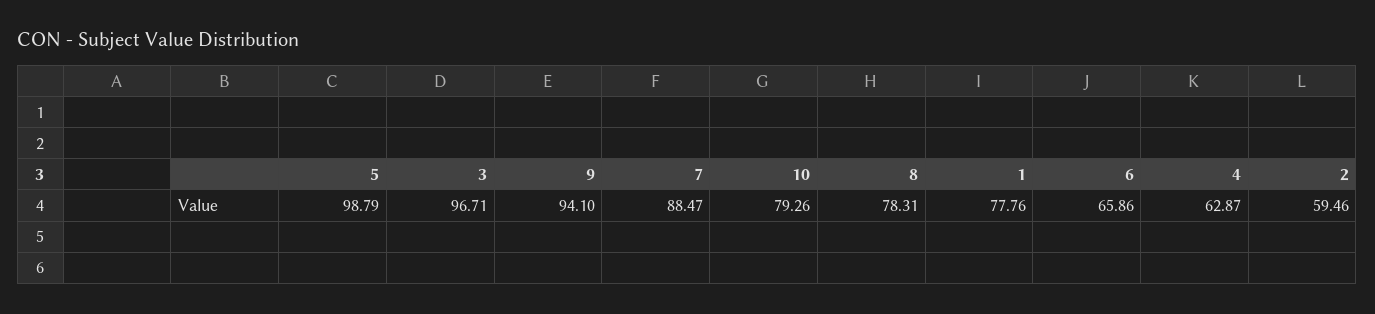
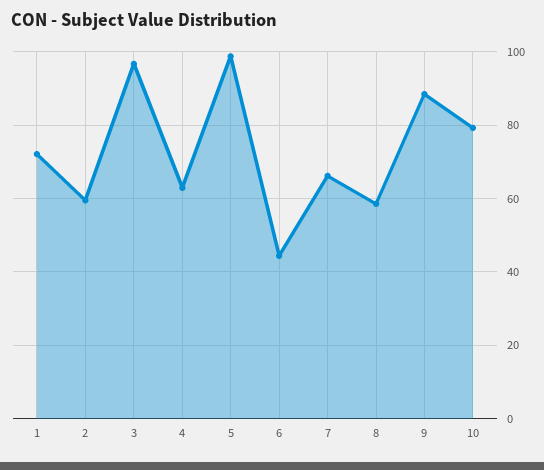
  {
    "5": 98.79,
    "3": 96.71,
-   "9": 94.1,
+   "9": 88,
-   "7": 88.47,
+   "7": 66,
    "10": 79.26,
-   "8": 78.31,
+   "8": 58,
-   "1": 77.76,
+   "1": 72,
-   "6": 65.86,
+   "6": 44,
    "4": 62.87,
    "2": 59.46
  }

